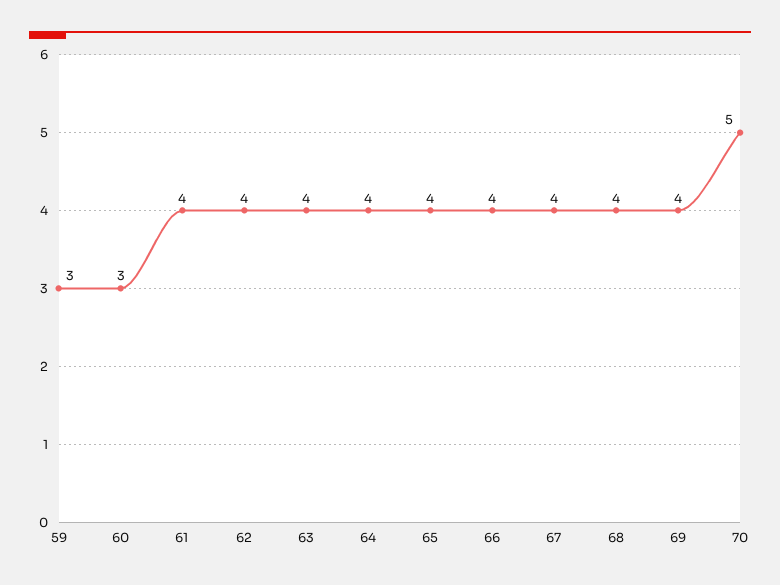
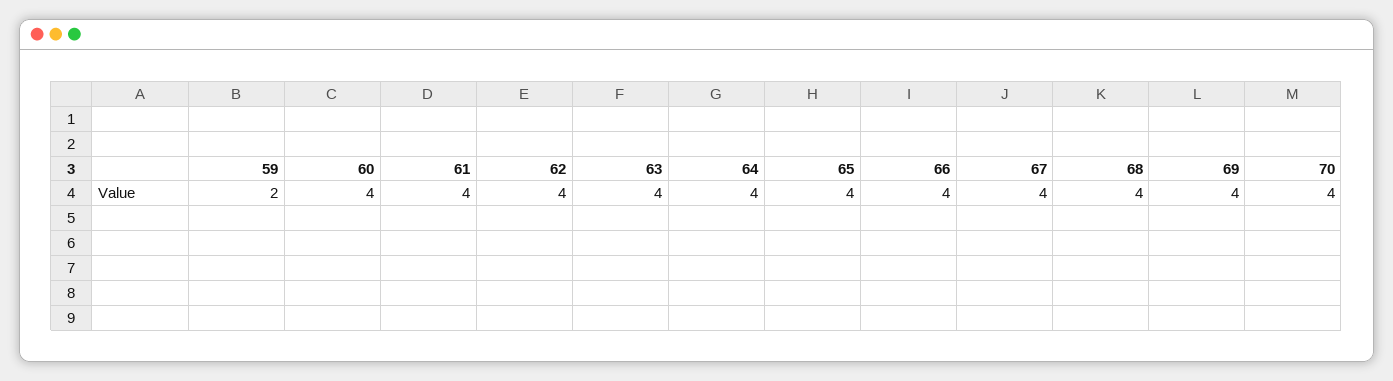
  {
-   "59": 3,
+   "59": 2,
-   "60": 3,
+   "60": 4,
    "61": 4,
    "62": 4,
    "63": 4,
    "64": 4,
    "65": 4,
    "66": 4,
    "67": 4,
    "68": 4,
    "69": 4,
-   "70": 5
+   "70": 4
  }

